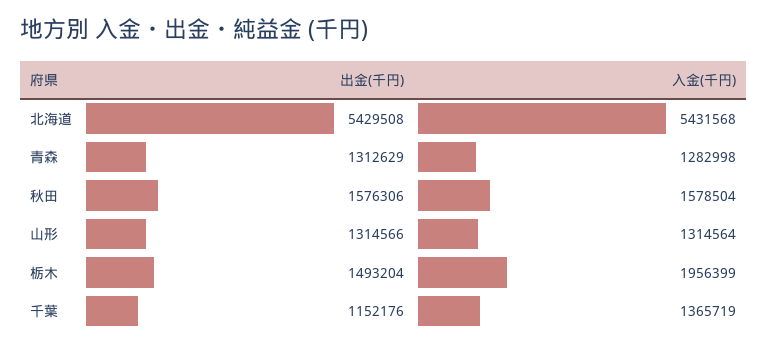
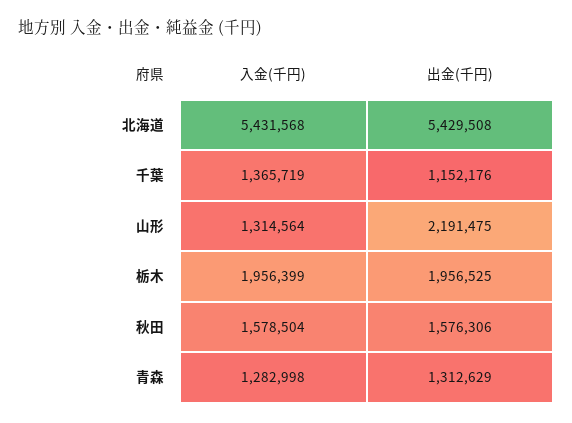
  {
    "出金(千円)": {
      "北海道": 5429508,
      "青森": 1312629,
      "秋田": 1576306,
-     "山形": 1314566,
+     "山形": 2191475,
-     "栃木": 1493204,
+     "栃木": 1956525,
      "千葉": 1152176
    },
    "入金(千円)": {
      "北海道": 5431568,
      "青森": 1282998,
      "秋田": 1578504,
      "山形": 1314564,
      "栃木": 1956399,
      "千葉": 1365719
    }
  }

